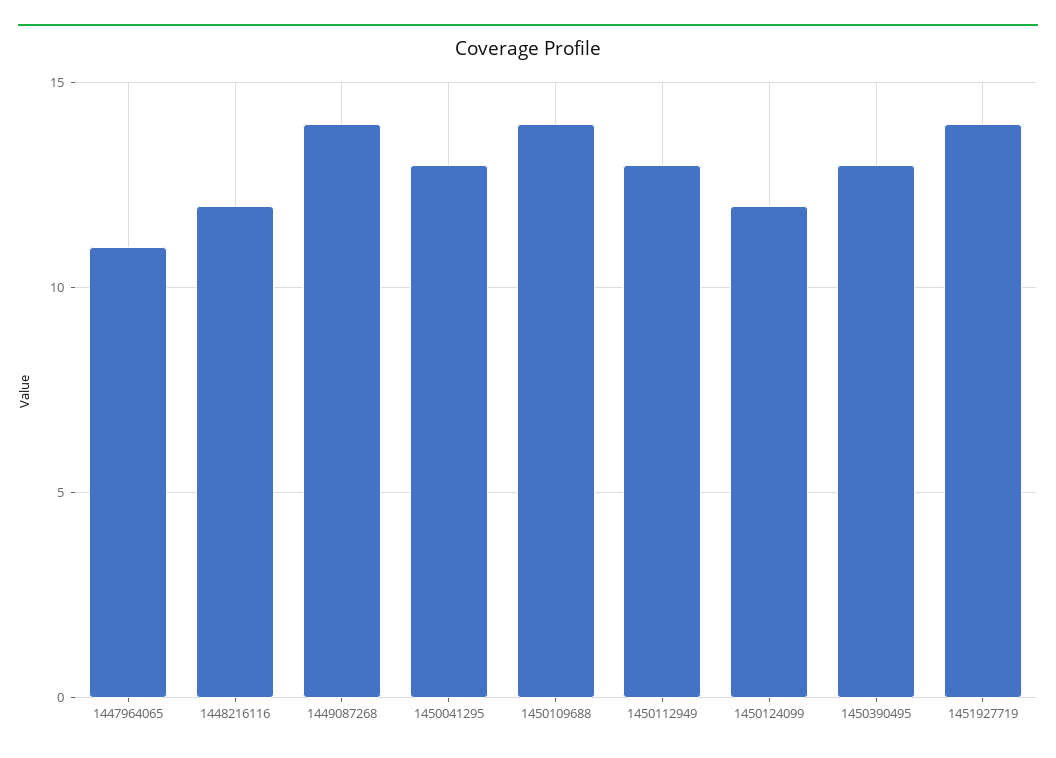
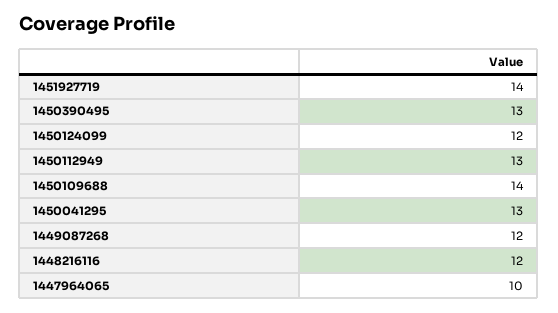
  {
-   "1447964065": 11,
+   "1447964065": 10,
    "1448216116": 12,
-   "1449087268": 14,
+   "1449087268": 12,
    "1450041295": 13,
    "1450109688": 14,
    "1450112949": 13,
    "1450124099": 12,
    "1450390495": 13,
    "1451927719": 14
  }

